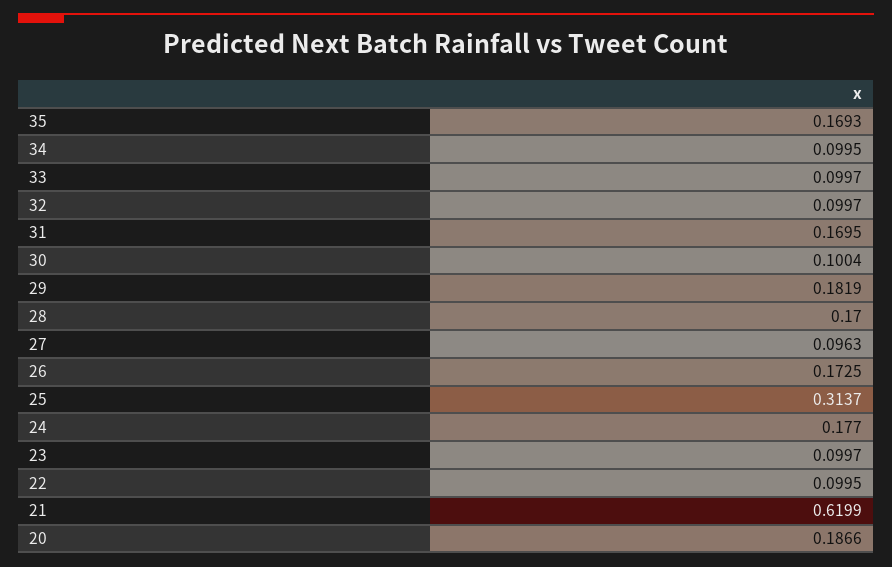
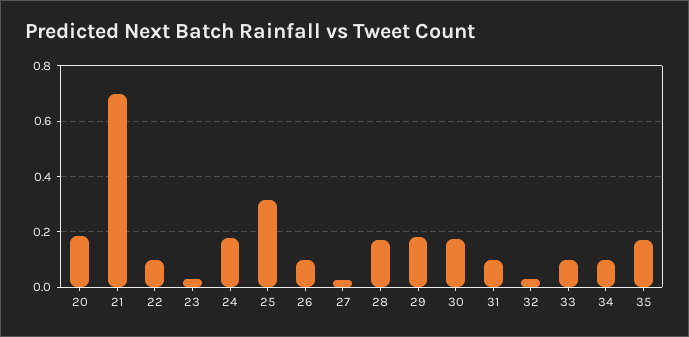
  {
    "35": 0.1693,
    "34": 0.0995,
    "33": 0.0997,
-   "32": 0.0997,
+   "32": 0.025,
-   "31": 0.1695,
+   "31": 0.1,
-   "30": 0.1004,
+   "30": 0.175,
    "29": 0.1819,
    "28": 0.17,
-   "27": 0.0963,
+   "27": 0.025,
-   "26": 0.1725,
+   "26": 0.1,
    "25": 0.3137,
    "24": 0.177,
-   "23": 0.0997,
+   "23": 0.025,
    "22": 0.0995,
-   "21": 0.6199,
+   "21": 0.7,
    "20": 0.1866
  }

